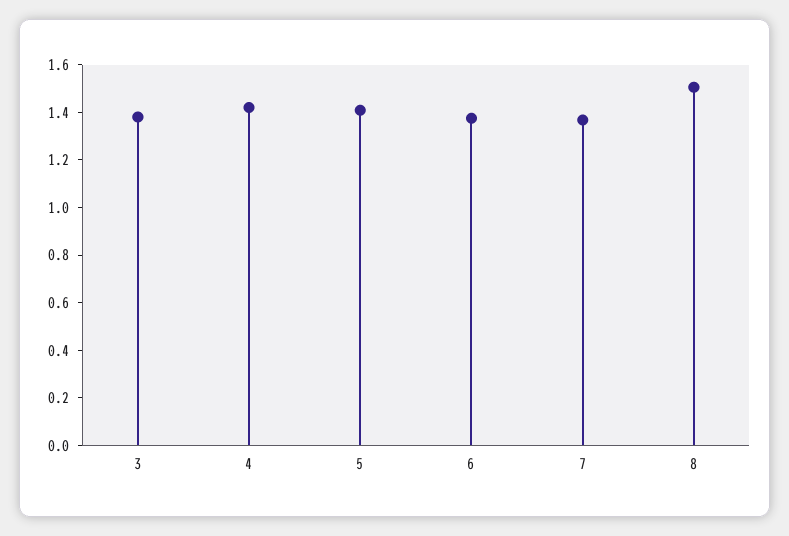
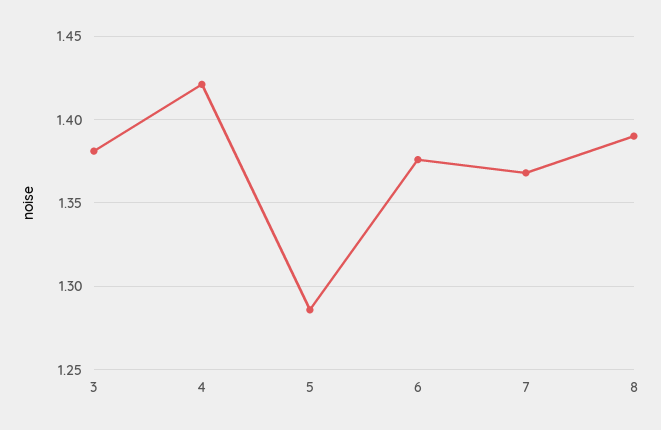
  {
    "3": 1.38,
    "4": 1.42,
-   "5": 1.4,
+   "5": 1.285,
    "6": 1.375,
    "7": 1.37,
-   "8": 1.5
+   "8": 1.39
  }

